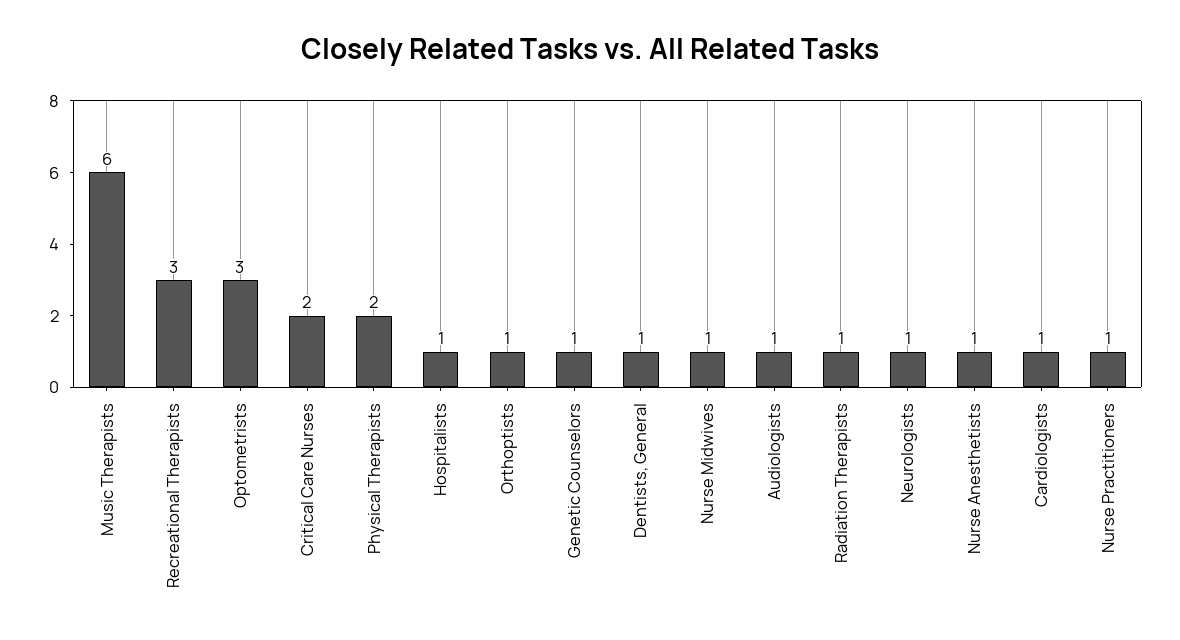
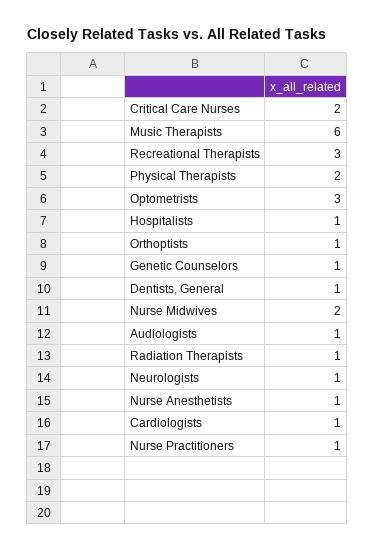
  {
    "Music Therapists": 6,
    "Recreational Therapists": 3,
    "Optometrists": 3,
    "Critical Care Nurses": 2,
    "Physical Therapists": 2,
    "Hospitalists": 1,
    "Orthoptists": 1,
    "Genetic Counselors": 1,
    "Dentists, General": 1,
-   "Nurse Midwives": 1,
+   "Nurse Midwives": 2,
    "Audiologists": 1,
    "Radiation Therapists": 1,
    "Neurologists": 1,
    "Nurse Anesthetists": 1,
    "Cardiologists": 1,
    "Nurse Practitioners": 1
  }

